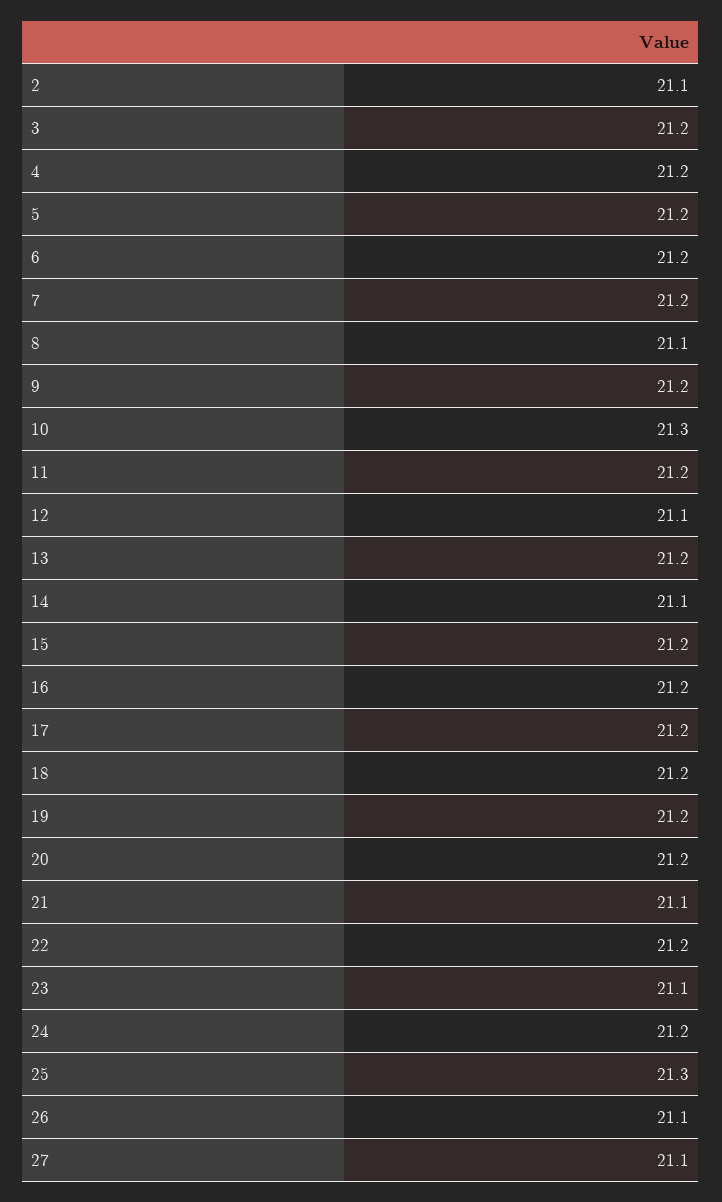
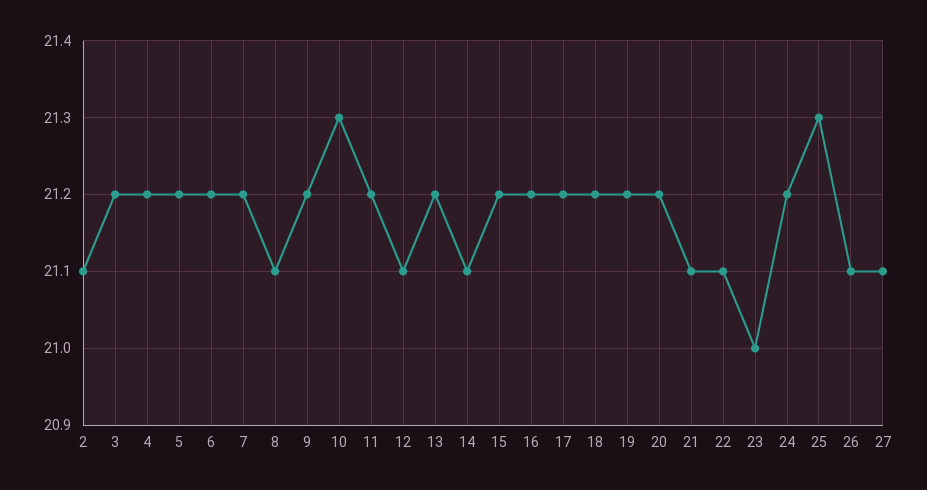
  {
    "2": 21.1,
    "3": 21.2,
    "4": 21.2,
    "5": 21.2,
    "6": 21.2,
    "7": 21.2,
    "8": 21.1,
    "9": 21.2,
    "10": 21.3,
    "11": 21.2,
    "12": 21.1,
    "13": 21.2,
    "14": 21.1,
    "15": 21.2,
    "16": 21.2,
    "17": 21.2,
    "18": 21.2,
    "19": 21.2,
    "20": 21.2,
    "21": 21.1,
-   "22": 21.2,
+   "22": 21.1,
-   "23": 21.1,
+   "23": 21,
    "24": 21.2,
    "25": 21.3,
    "26": 21.1,
    "27": 21.1
  }

